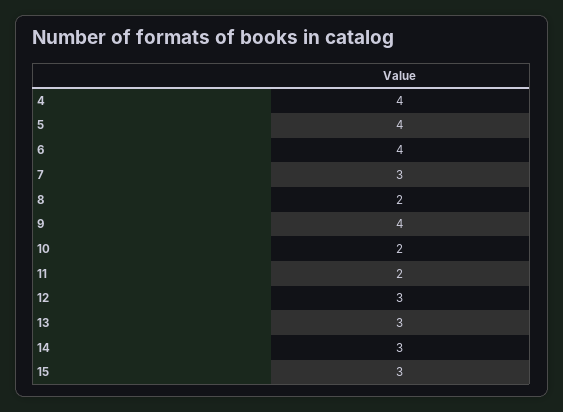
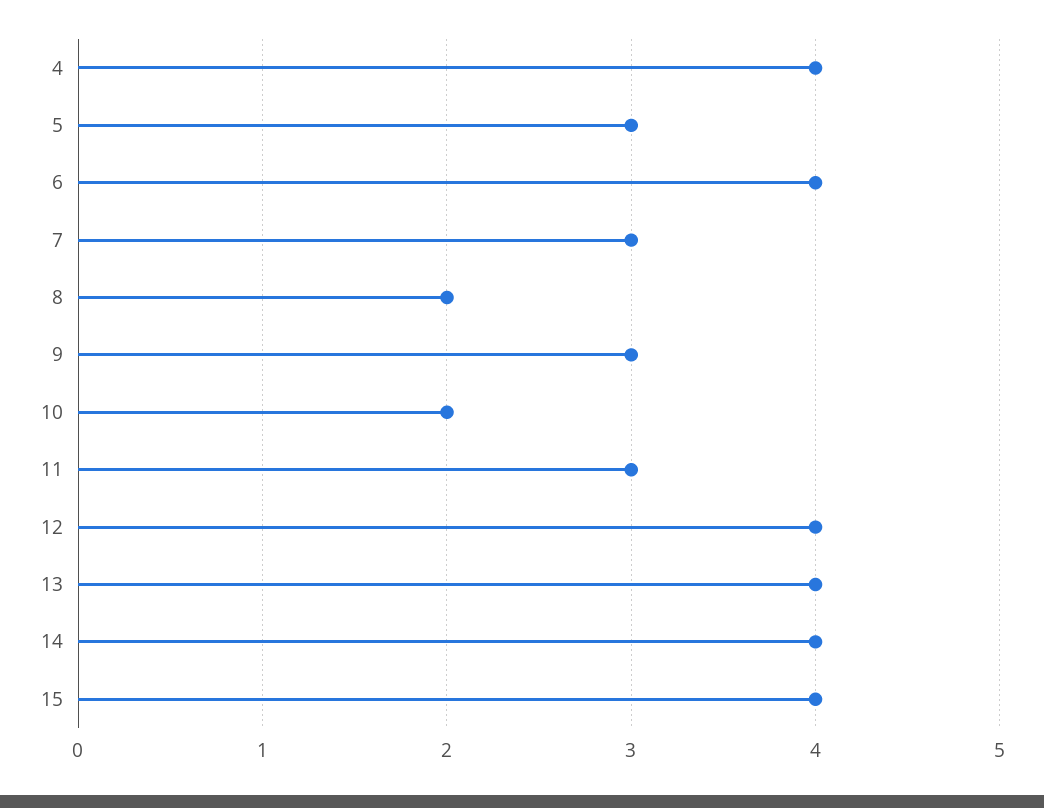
  {
    "4": 4,
-   "5": 4,
+   "5": 3,
    "6": 4,
    "7": 3,
    "8": 2,
-   "9": 4,
+   "9": 3,
    "10": 2,
-   "11": 2,
+   "11": 3,
-   "12": 3,
+   "12": 4,
-   "13": 3,
+   "13": 4,
-   "14": 3,
+   "14": 4,
-   "15": 3
+   "15": 4
  }

